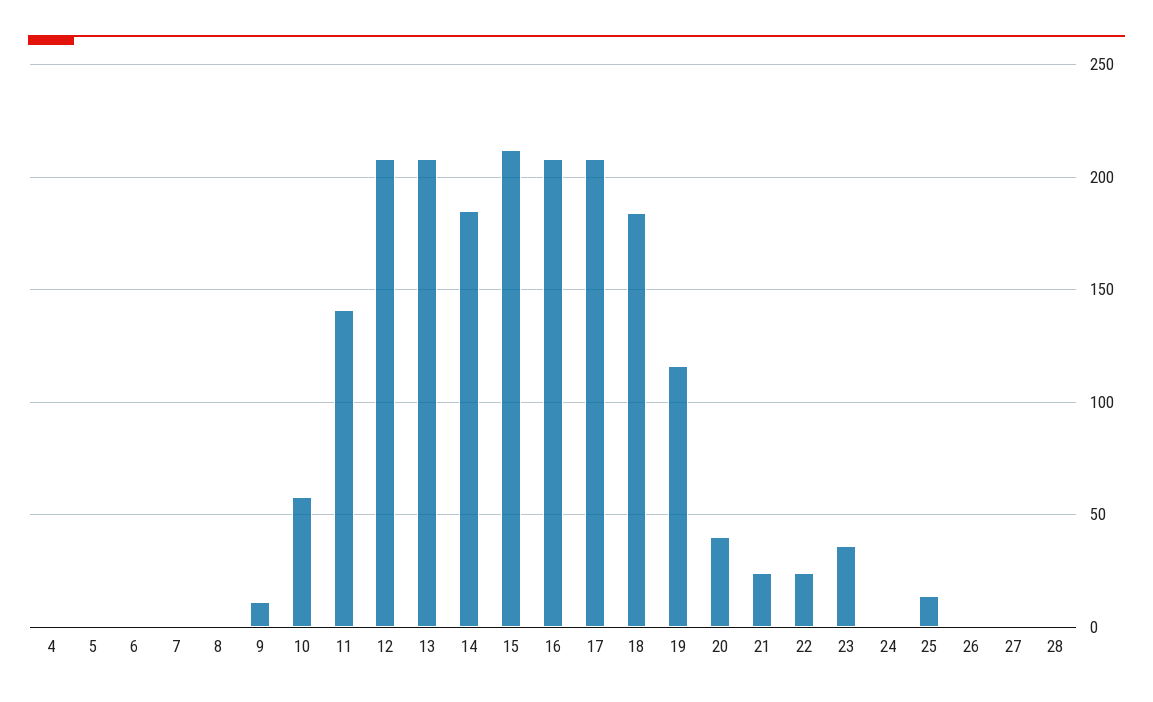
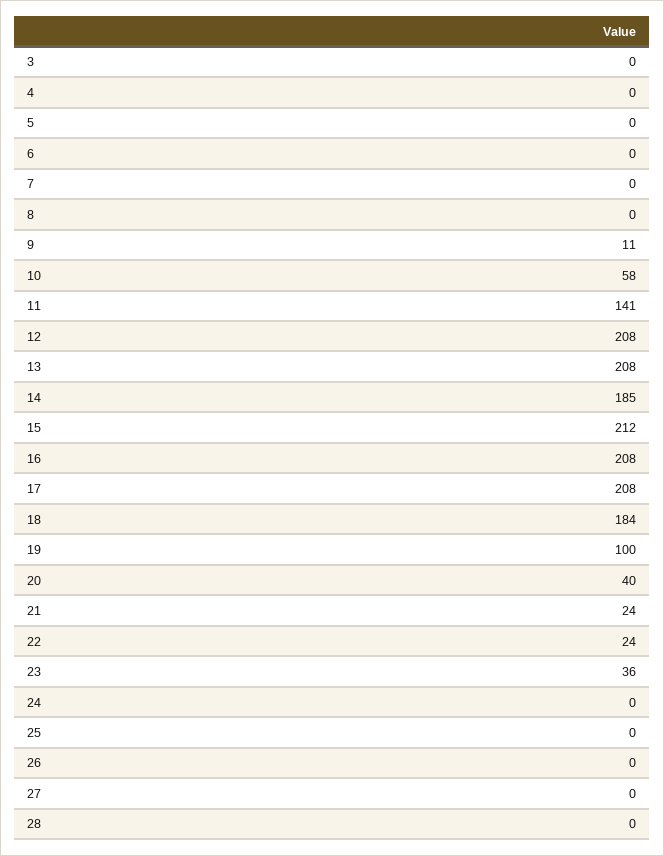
  {
    "4": 0,
    "5": 0,
    "6": 0,
    "7": 0,
    "8": 0,
    "9": 11,
    "10": 58,
    "11": 141,
    "12": 208,
    "13": 208,
    "14": 185,
    "15": 212,
    "16": 208,
    "17": 208,
    "18": 184,
-   "19": 115,
+   "19": 100,
    "20": 40,
    "21": 24,
    "22": 24,
    "23": 36,
    "24": 0,
-   "25": 15,
+   "25": 0,
    "26": 0,
    "27": 0,
-   "28": 0
+   "28": 0,
+   "3": 0
  }

